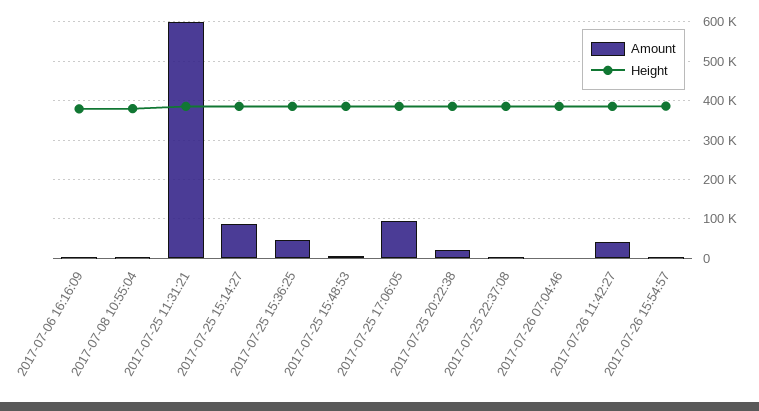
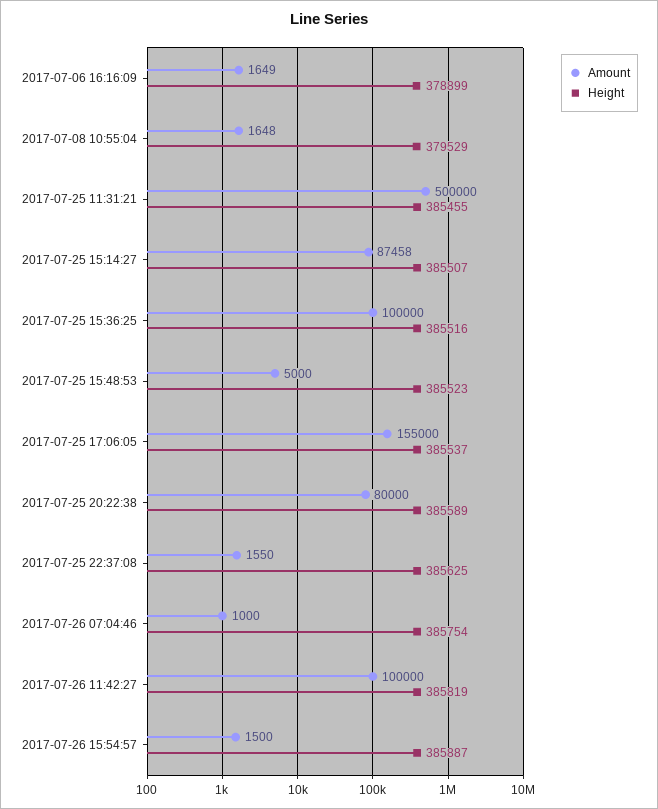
  {
    "Amount": {
      "2017-07-06 16:16:09": 1649,
      "2017-07-08 10:55:04": 1648,
-     "2017-07-25 11:31:21": 600000,
+     "2017-07-25 11:31:21": 500000,
      "2017-07-25 15:14:27": 87458,
-     "2017-07-25 15:36:25": 40000,
+     "2017-07-25 15:36:25": 100000,
      "2017-07-25 15:48:53": 5000,
-     "2017-07-25 17:06:05": 100000,
+     "2017-07-25 17:06:05": 155000,
-     "2017-07-25 20:22:38": 20000,
+     "2017-07-25 20:22:38": 80000,
      "2017-07-25 22:37:08": 1550,
      "2017-07-26 07:04:46": 1000,
-     "2017-07-26 11:42:27": 40000,
+     "2017-07-26 11:42:27": 100000,
      "2017-07-26 15:54:57": 1500
    },
    "Height": {
      "2017-07-06 16:16:09": 378899,
      "2017-07-08 10:55:04": 379529,
      "2017-07-25 11:31:21": 385455,
      "2017-07-25 15:14:27": 385507,
      "2017-07-25 15:36:25": 385516,
      "2017-07-25 15:48:53": 385523,
      "2017-07-25 17:06:05": 385537,
      "2017-07-25 20:22:38": 385589,
      "2017-07-25 22:37:08": 385625,
      "2017-07-26 07:04:46": 385754,
      "2017-07-26 11:42:27": 385819,
      "2017-07-26 15:54:57": 385887
    }
  }

